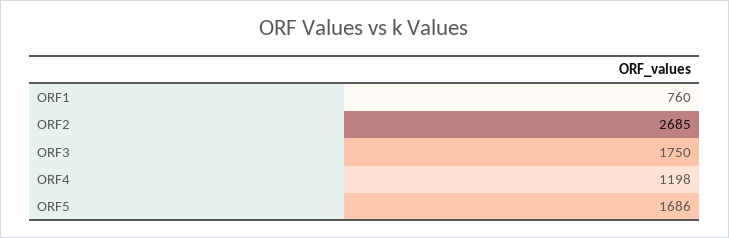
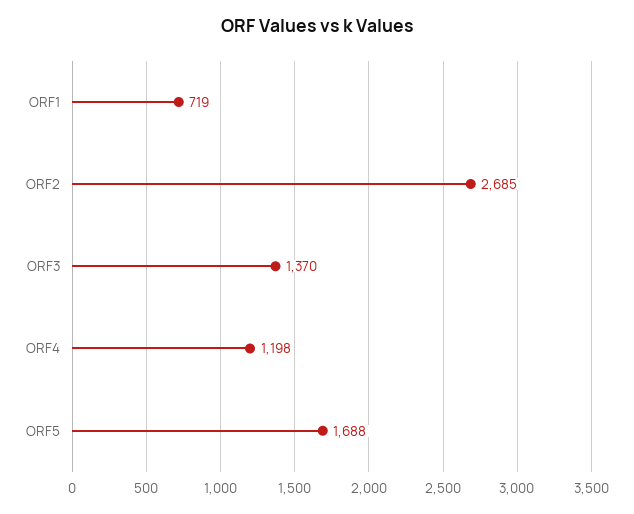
  {
-   "ORF1": 760,
+   "ORF1": 719,
    "ORF2": 2685,
-   "ORF3": 1750,
+   "ORF3": 1370,
    "ORF4": 1198,
-   "ORF5": 1686
+   "ORF5": 1688
  }

